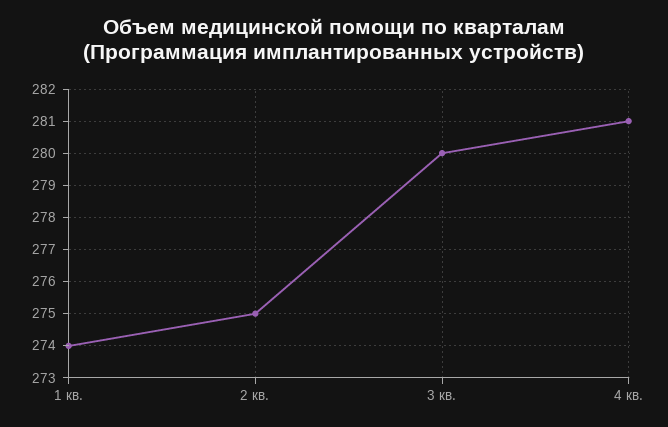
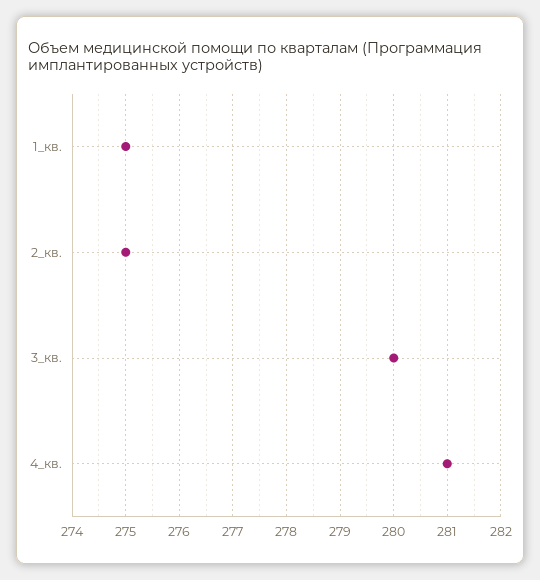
  {
-   "1 кв.": 274,
+   "1 кв.": 275,
    "2 кв.": 275,
    "3 кв.": 280,
    "4 кв.": 281
  }

